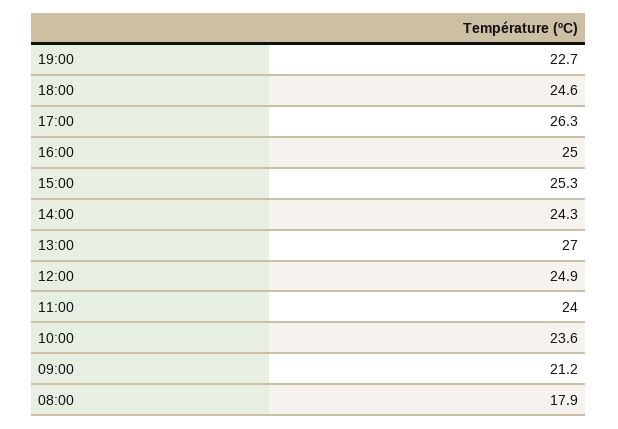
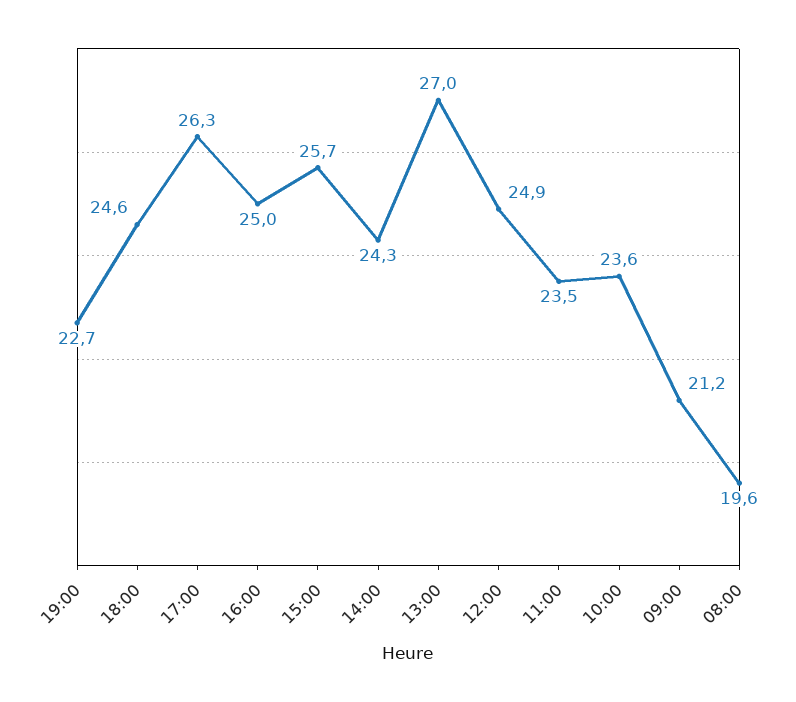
  {
    "19:00": 22.7,
    "18:00": 24.6,
    "17:00": 26.3,
    "16:00": 25,
-   "15:00": 25.3,
+   "15:00": 25.7,
    "14:00": 24.3,
    "13:00": 27,
    "12:00": 24.9,
-   "11:00": 24,
+   "11:00": 23.5,
    "10:00": 23.6,
    "09:00": 21.2,
-   "08:00": 17.9
+   "08:00": 19.6
  }

